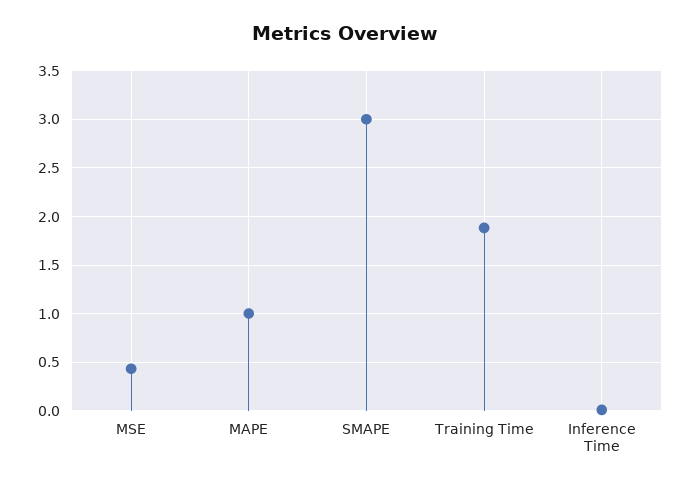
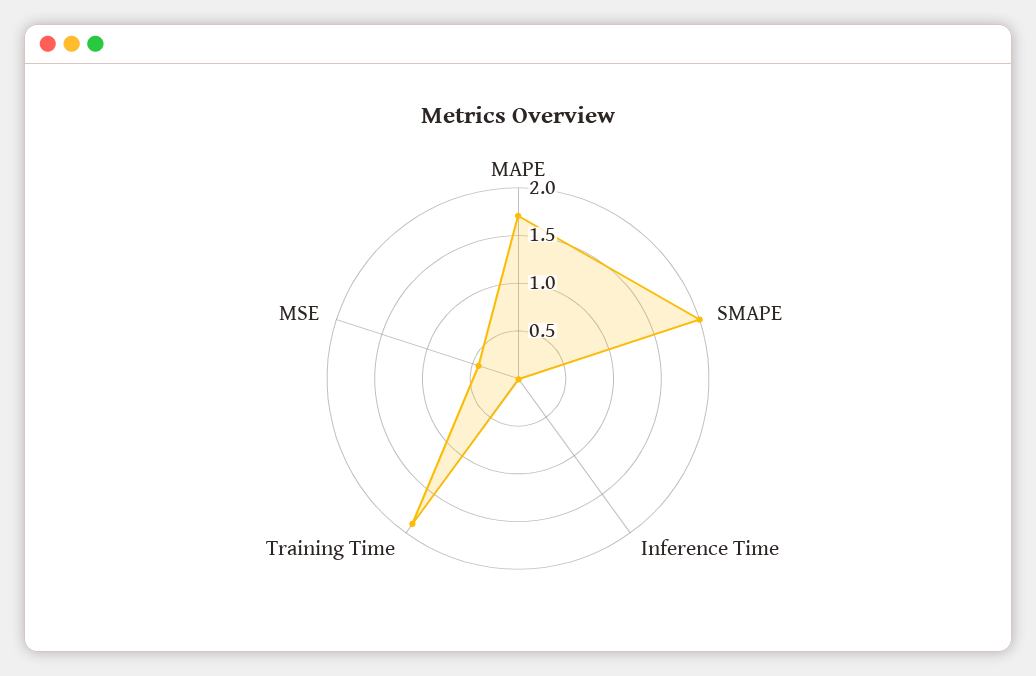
  {
    "MSE": 0.4,
-   "MAPE": 1,
+   "MAPE": 1.7,
-   "SMAPE": 3,
+   "SMAPE": 2,
    "Training Time": 1.9,
    "Inference Time": 0
  }

